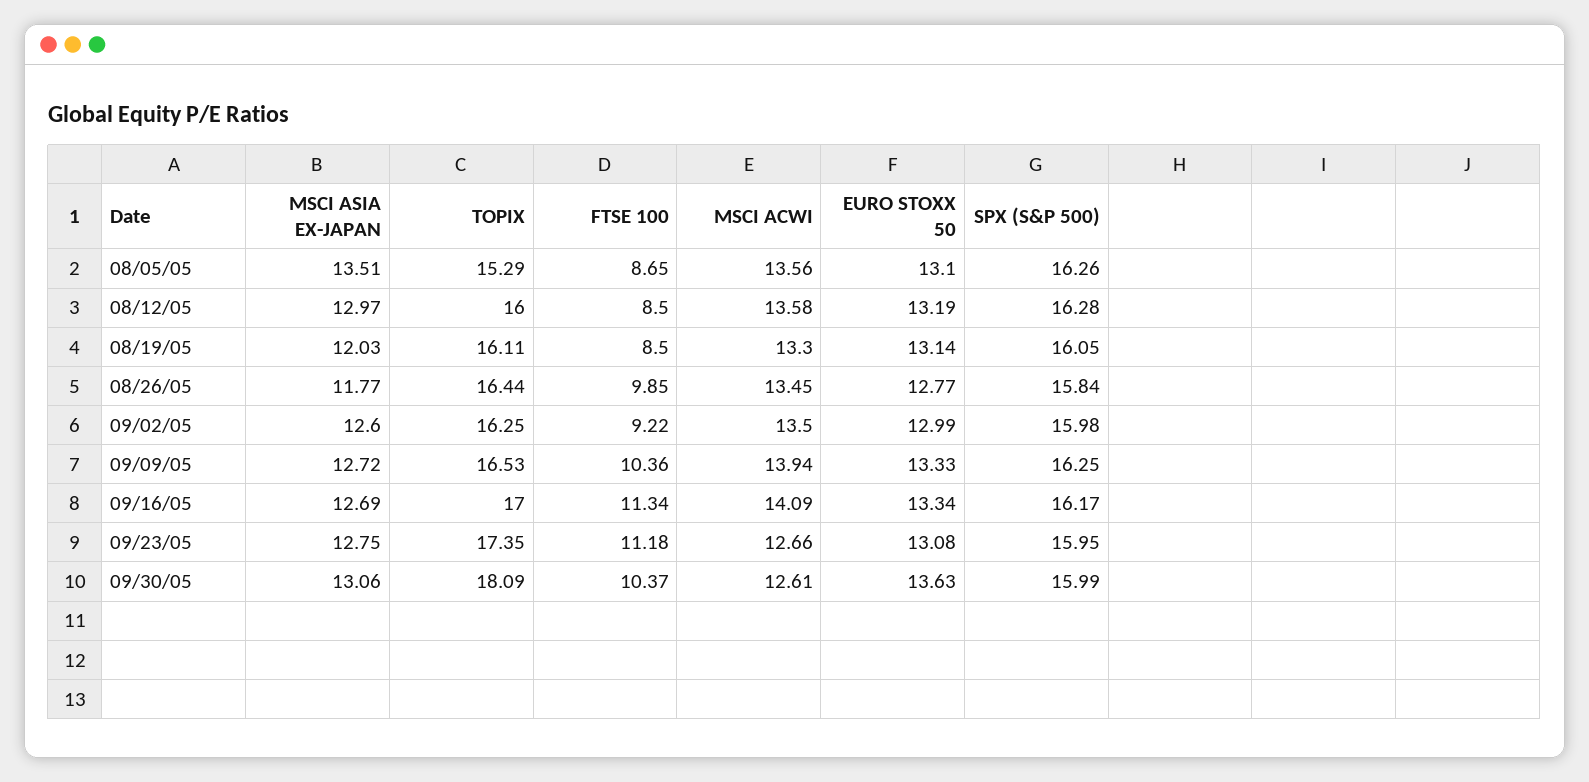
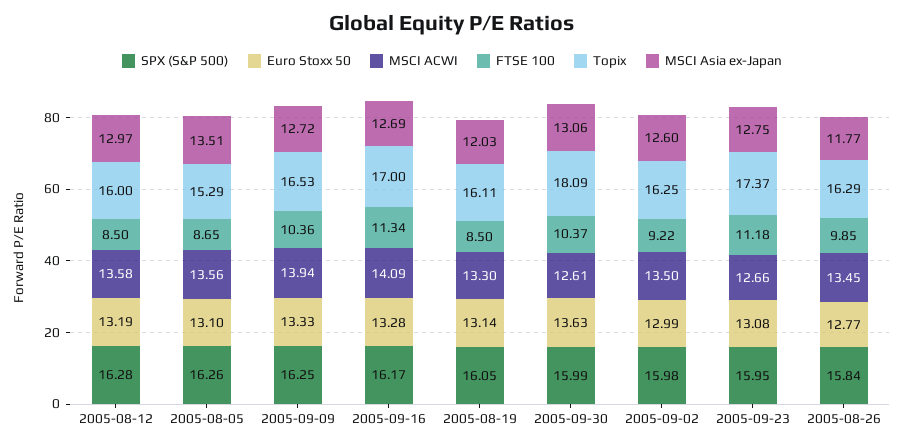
  {
    "MSCI ASIA EX-JAPAN": {
      "08/05/05": 13.51,
      "08/12/05": 12.97,
      "08/19/05": 12.03,
      "08/26/05": 11.77,
      "09/02/05": 12.6,
      "09/09/05": 12.72,
      "09/16/05": 12.69,
      "09/23/05": 12.75,
      "09/30/05": 13.06
    },
    "TOPIX": {
      "08/05/05": 15.29,
      "08/12/05": 16,
      "08/19/05": 16.11,
-     "08/26/05": 16.44,
+     "08/26/05": 16.29,
      "09/02/05": 16.25,
      "09/09/05": 16.53,
      "09/16/05": 17,
-     "09/23/05": 17.35,
+     "09/23/05": 17.37,
      "09/30/05": 18.09
    },
    "FTSE 100": {
      "08/05/05": 8.65,
      "08/12/05": 8.5,
      "08/19/05": 8.5,
      "08/26/05": 9.85,
      "09/02/05": 9.22,
      "09/09/05": 10.36,
      "09/16/05": 11.34,
      "09/23/05": 11.18,
      "09/30/05": 10.37
    },
    "MSCI ACWI": {
      "08/05/05": 13.56,
      "08/12/05": 13.58,
      "08/19/05": 13.3,
      "08/26/05": 13.45,
      "09/02/05": 13.5,
      "09/09/05": 13.94,
      "09/16/05": 14.09,
      "09/23/05": 12.66,
      "09/30/05": 12.61
    },
    "EURO STOXX 50": {
      "08/05/05": 13.1,
      "08/12/05": 13.19,
      "08/19/05": 13.14,
      "08/26/05": 12.77,
      "09/02/05": 12.99,
      "09/09/05": 13.33,
-     "09/16/05": 13.34,
+     "09/16/05": 13.28,
      "09/23/05": 13.08,
      "09/30/05": 13.63
    },
    "SPX (S&P 500)": {
      "08/05/05": 16.26,
      "08/12/05": 16.28,
      "08/19/05": 16.05,
      "08/26/05": 15.84,
      "09/02/05": 15.98,
      "09/09/05": 16.25,
      "09/16/05": 16.17,
      "09/23/05": 15.95,
      "09/30/05": 15.99
    }
  }

